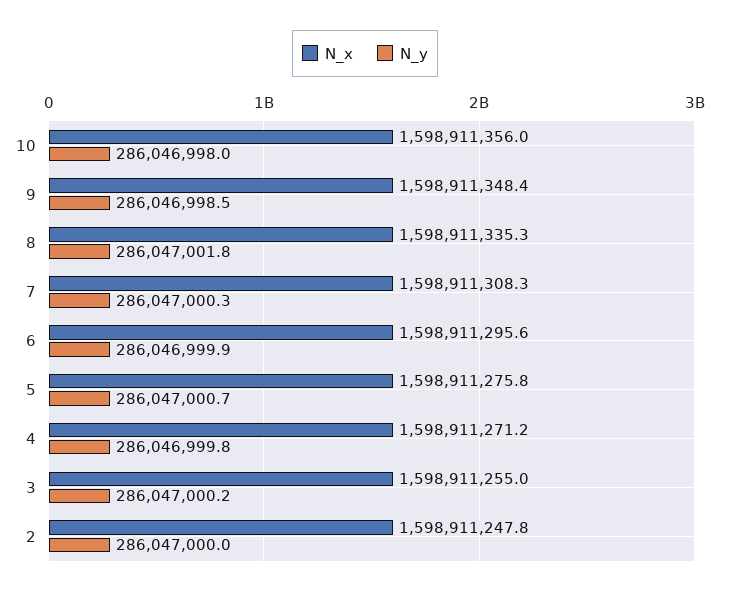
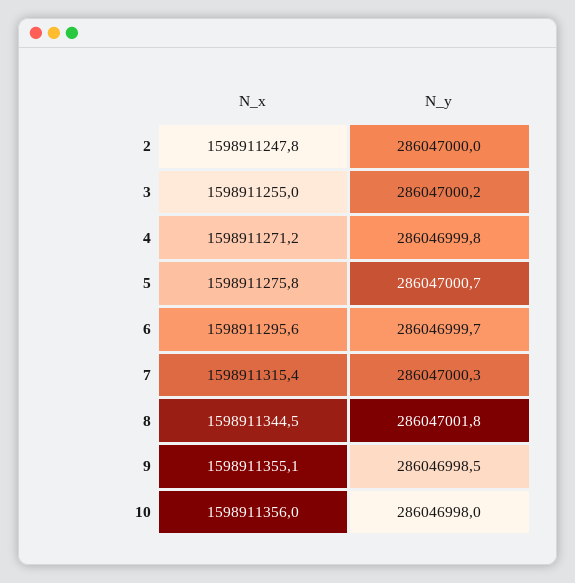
  {
    "N_x": {
      "10": 1598911356,
-     "9": 1598911348.4,
+     "9": 1598911355.1,
-     "8": 1598911335.3,
+     "8": 1598911344.5,
-     "7": 1598911308.3,
+     "7": 1598911315.4,
      "6": 1598911295.6,
      "5": 1598911275.8,
      "4": 1598911271.2,
      "3": 1598911255,
      "2": 1598911247.8
    },
    "N_y": {
      "10": 286046998,
      "9": 286046998.5,
      "8": 286047001.8,
      "7": 286047000.3,
-     "6": 286046999.9,
+     "6": 286046999.7,
      "5": 286047000.7,
      "4": 286046999.8,
      "3": 286047000.2,
      "2": 286047000
    }
  }

